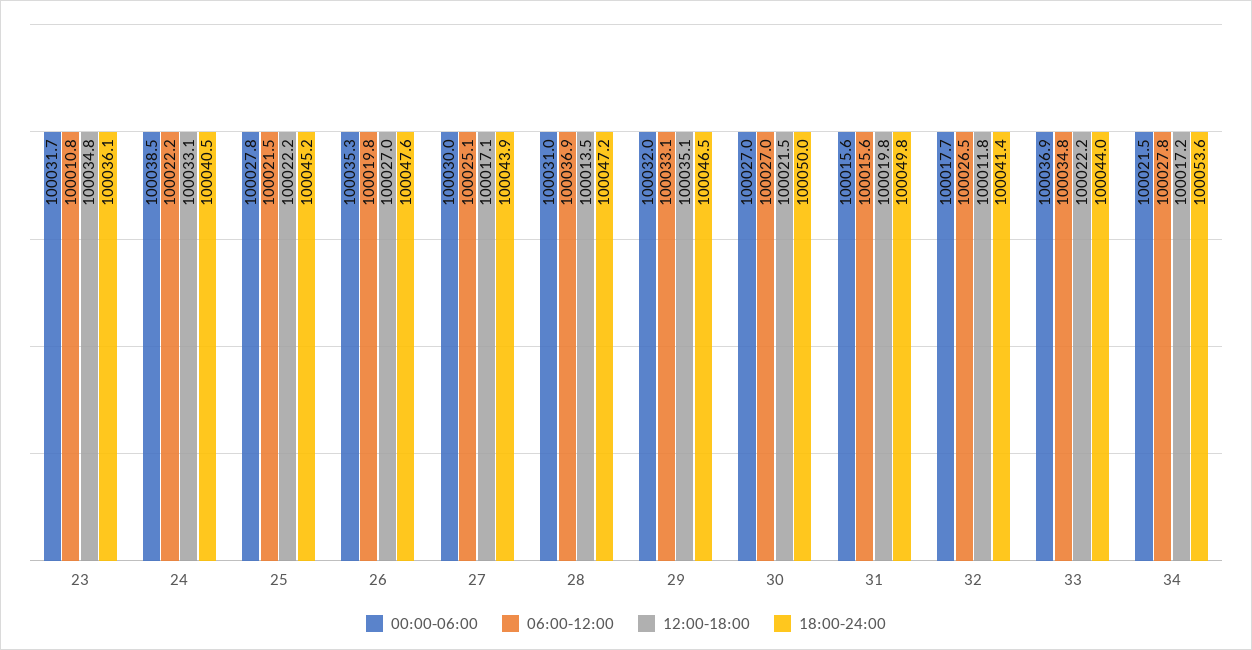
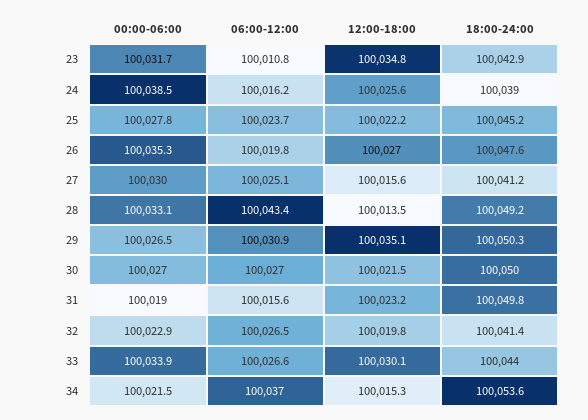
  {
    "00:00-06:00": {
      "23": 100031.7,
      "24": 100038.5,
      "25": 100027.8,
      "26": 100035.3,
      "27": 100030,
-     "28": 100031,
+     "28": 100033.1,
-     "29": 100032,
+     "29": 100026.5,
      "30": 100027,
-     "31": 100015.6,
+     "31": 100019,
-     "32": 100017.7,
+     "32": 100022.9,
-     "33": 100036.9,
+     "33": 100033.9,
      "34": 100021.5
    },
    "06:00-12:00": {
      "23": 100010.8,
-     "24": 100022.2,
+     "24": 100016.2,
-     "25": 100021.5,
+     "25": 100023.7,
      "26": 100019.8,
      "27": 100025.1,
-     "28": 100036.9,
+     "28": 100043.4,
-     "29": 100033.1,
+     "29": 100030.9,
      "30": 100027,
      "31": 100015.6,
      "32": 100026.5,
-     "33": 100034.8,
+     "33": 100026.6,
-     "34": 100027.8
+     "34": 100037
    },
    "12:00-18:00": {
      "23": 100034.8,
-     "24": 100033.1,
+     "24": 100025.6,
      "25": 100022.2,
      "26": 100027,
-     "27": 100017.1,
+     "27": 100015.6,
      "28": 100013.5,
      "29": 100035.1,
      "30": 100021.5,
-     "31": 100019.8,
+     "31": 100023.2,
-     "32": 100011.8,
+     "32": 100019.8,
-     "33": 100022.2,
+     "33": 100030.1,
-     "34": 100017.2
+     "34": 100015.3
    },
    "18:00-24:00": {
-     "23": 100036.1,
+     "23": 100042.9,
-     "24": 100040.5,
+     "24": 100039,
      "25": 100045.2,
      "26": 100047.6,
-     "27": 100043.9,
+     "27": 100041.2,
-     "28": 100047.2,
+     "28": 100049.2,
-     "29": 100046.5,
+     "29": 100050.3,
      "30": 100050,
      "31": 100049.8,
      "32": 100041.4,
      "33": 100044,
      "34": 100053.6
    }
  }

